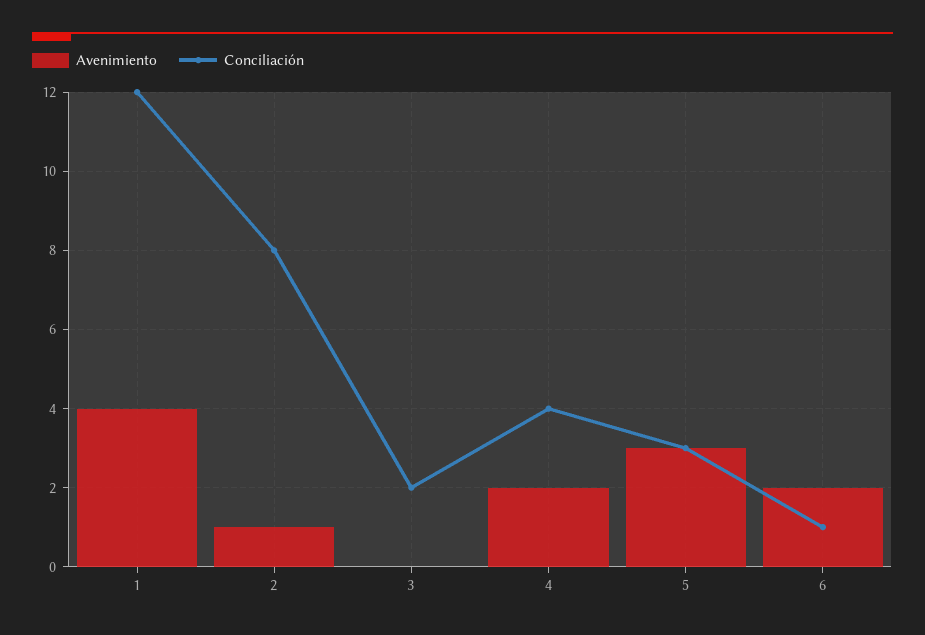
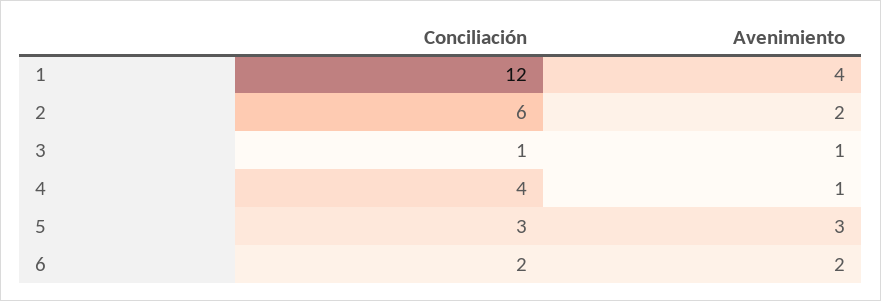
  {
    "Avenimiento": {
      "1": 4,
-     "2": 1,
+     "2": 2,
-     "3": 0,
+     "3": 1,
-     "4": 2,
+     "4": 1,
      "5": 3,
      "6": 2
    },
    "Conciliación": {
      "1": 12,
-     "2": 8,
+     "2": 6,
-     "3": 2,
+     "3": 1,
      "4": 4,
      "5": 3,
-     "6": 1
+     "6": 2
    }
  }

